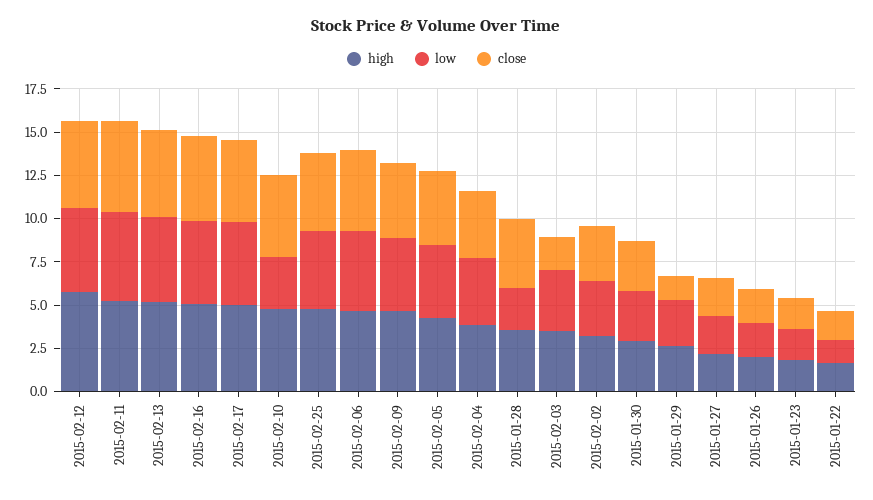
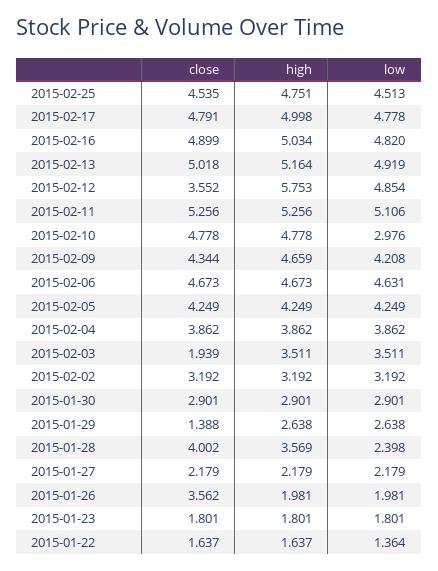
  {
    "high": {
      "2015-02-12": 5.753,
      "2015-02-11": 5.256,
      "2015-02-13": 5.164,
      "2015-02-16": 5.034,
      "2015-02-17": 4.998,
      "2015-02-10": 4.778,
      "2015-02-25": 4.751,
      "2015-02-06": 4.673,
      "2015-02-09": 4.659,
      "2015-02-05": 4.249,
      "2015-02-04": 3.862,
      "2015-01-28": 3.569,
      "2015-02-03": 3.511,
      "2015-02-02": 3.192,
      "2015-01-30": 2.901,
      "2015-01-29": 2.638,
      "2015-01-27": 2.179,
      "2015-01-26": 1.981,
      "2015-01-23": 1.801,
      "2015-01-22": 1.637
    },
    "low": {
      "2015-02-12": 4.854,
      "2015-02-11": 5.106,
      "2015-02-13": 4.919,
      "2015-02-16": 4.82,
      "2015-02-17": 4.778,
      "2015-02-10": 2.976,
      "2015-02-25": 4.513,
      "2015-02-06": 4.631,
      "2015-02-09": 4.208,
      "2015-02-05": 4.249,
      "2015-02-04": 3.862,
      "2015-01-28": 2.398,
      "2015-02-03": 3.511,
      "2015-02-02": 3.192,
      "2015-01-30": 2.901,
      "2015-01-29": 2.638,
      "2015-01-27": 2.179,
      "2015-01-26": 1.981,
      "2015-01-23": 1.801,
      "2015-01-22": 1.364
    },
    "close": {
-     "2015-02-12": 5,
+     "2015-02-12": 3.552,
      "2015-02-11": 5.256,
      "2015-02-13": 5.018,
      "2015-02-16": 4.899,
      "2015-02-17": 4.791,
      "2015-02-10": 4.778,
      "2015-02-25": 4.535,
      "2015-02-06": 4.673,
      "2015-02-09": 4.344,
      "2015-02-05": 4.249,
      "2015-02-04": 3.862,
      "2015-01-28": 4.002,
      "2015-02-03": 1.939,
      "2015-02-02": 3.192,
      "2015-01-30": 2.901,
      "2015-01-29": 1.388,
      "2015-01-27": 2.179,
-     "2015-01-26": 2,
+     "2015-01-26": 3.562,
      "2015-01-23": 1.801,
      "2015-01-22": 1.637
    }
  }

